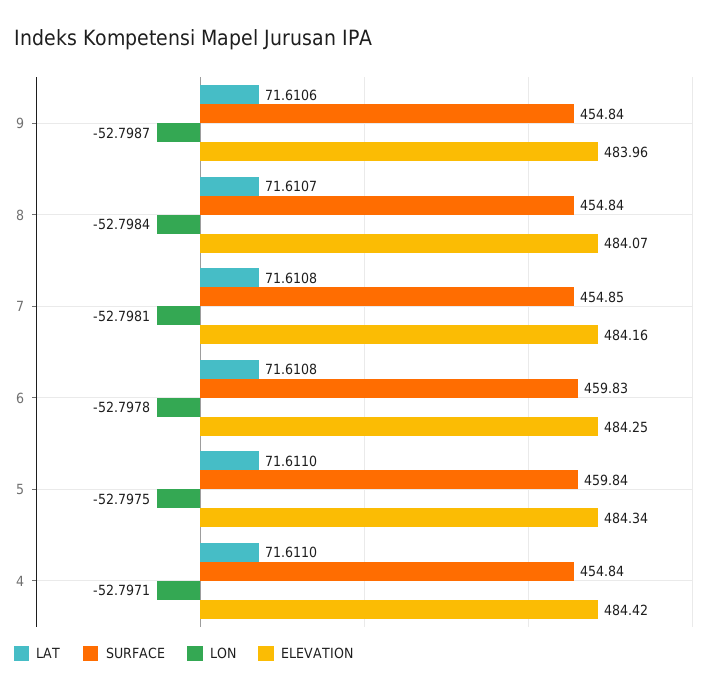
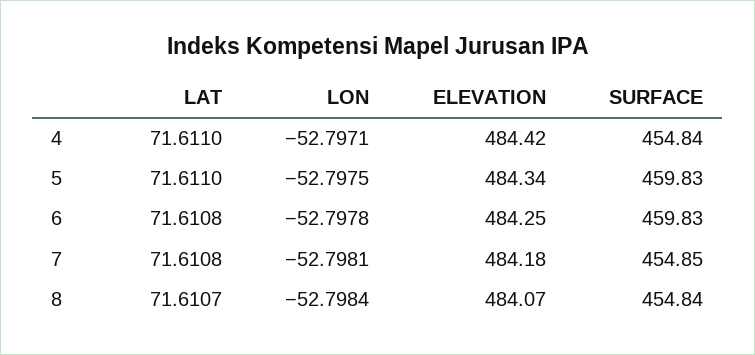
  {
    "LAT": {
-     "9": 71.6106,
      "8": 71.6107,
      "7": 71.6108,
      "6": 71.6108,
      "5": 71.611,
      "4": 71.611
    },
    "SURFACE": {
-     "9": 454.84,
      "8": 454.84,
      "7": 454.85,
      "6": 459.83,
-     "5": 459.84,
+     "5": 459.83,
      "4": 454.84
    },
    "LON": {
-     "9": -52.7987,
      "8": -52.7984,
      "7": -52.7981,
      "6": -52.7978,
      "5": -52.7975,
      "4": -52.7971
    },
    "ELEVATION": {
-     "9": 483.96,
      "8": 484.07,
-     "7": 484.16,
+     "7": 484.18,
      "6": 484.25,
      "5": 484.34,
      "4": 484.42
    }
  }

